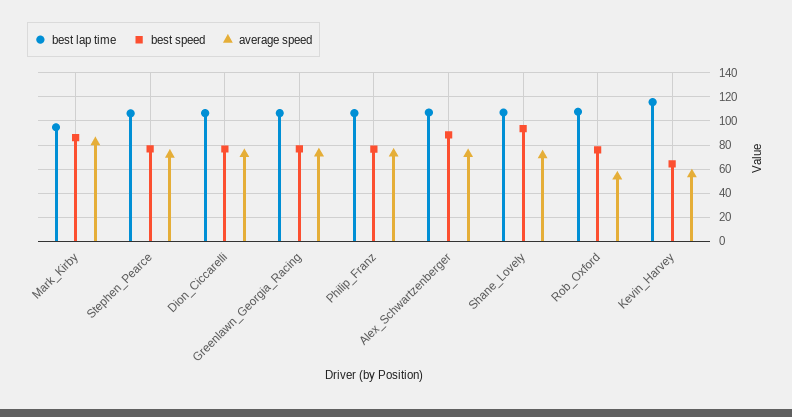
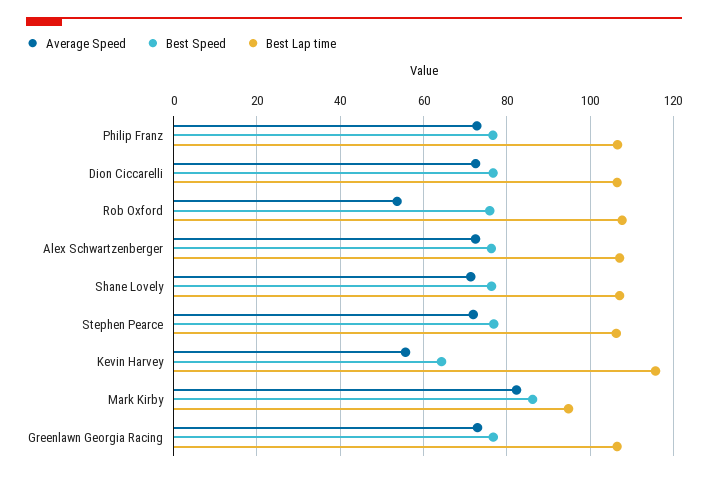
  {
    "best lap time": {
      "Mark_Kirby": 94,
      "Stephen_Pearce": 106,
      "Dion_Ciccarelli": 106,
      "Greenlawn_Georgia_Racing": 106,
      "Philip_Franz": 106,
      "Alex_Schwartzenberger": 108,
      "Shane_Lovely": 108,
      "Rob_Oxford": 108,
      "Kevin_Harvey": 116
    },
    "best speed": {
      "Mark_Kirby": 86,
      "Stephen_Pearce": 76,
      "Dion_Ciccarelli": 76,
      "Greenlawn_Georgia_Racing": 76,
      "Philip_Franz": 76,
-     "Alex_Schwartzenberger": 90,
+     "Alex_Schwartzenberger": 76,
-     "Shane_Lovely": 95,
+     "Shane_Lovely": 76,
      "Rob_Oxford": 76,
      "Kevin_Harvey": 64
    },
    "average speed": {
      "Mark_Kirby": 82,
      "Stephen_Pearce": 72,
      "Dion_Ciccarelli": 72,
      "Greenlawn_Georgia_Racing": 72,
      "Philip_Franz": 72,
      "Alex_Schwartzenberger": 72,
      "Shane_Lovely": 72,
      "Rob_Oxford": 54,
      "Kevin_Harvey": 56
    }
  }

